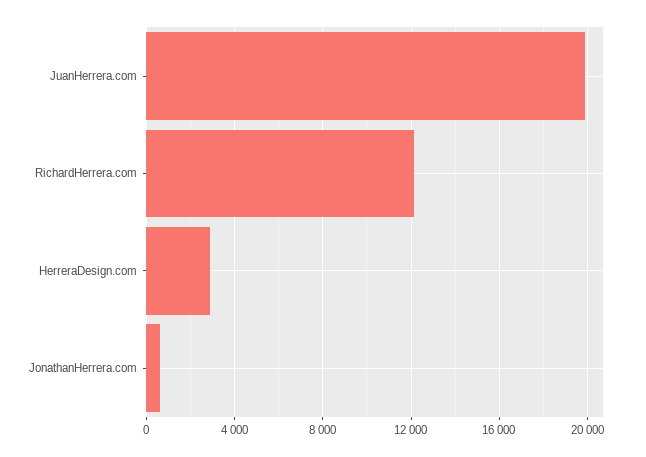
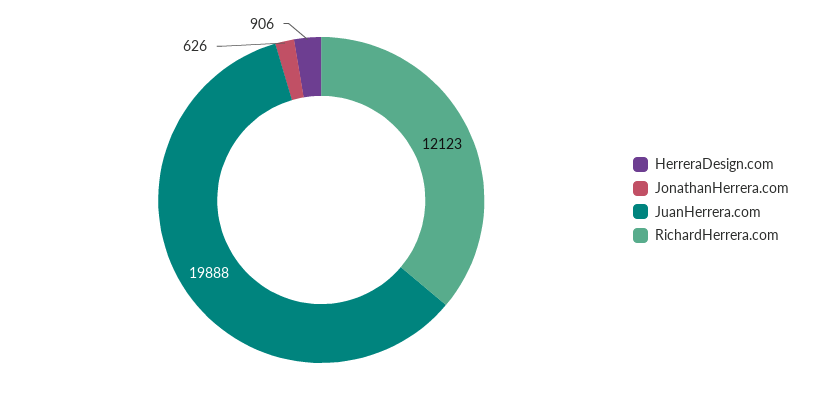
  {
    "JuanHerrera.com": 19888,
    "RichardHerrera.com": 12123,
-   "HerreraDesign.com": 3000,
+   "HerreraDesign.com": 906,
    "JonathanHerrera.com": 626
  }

